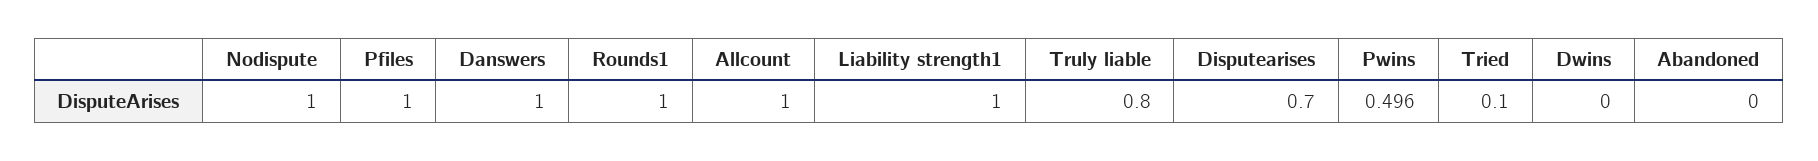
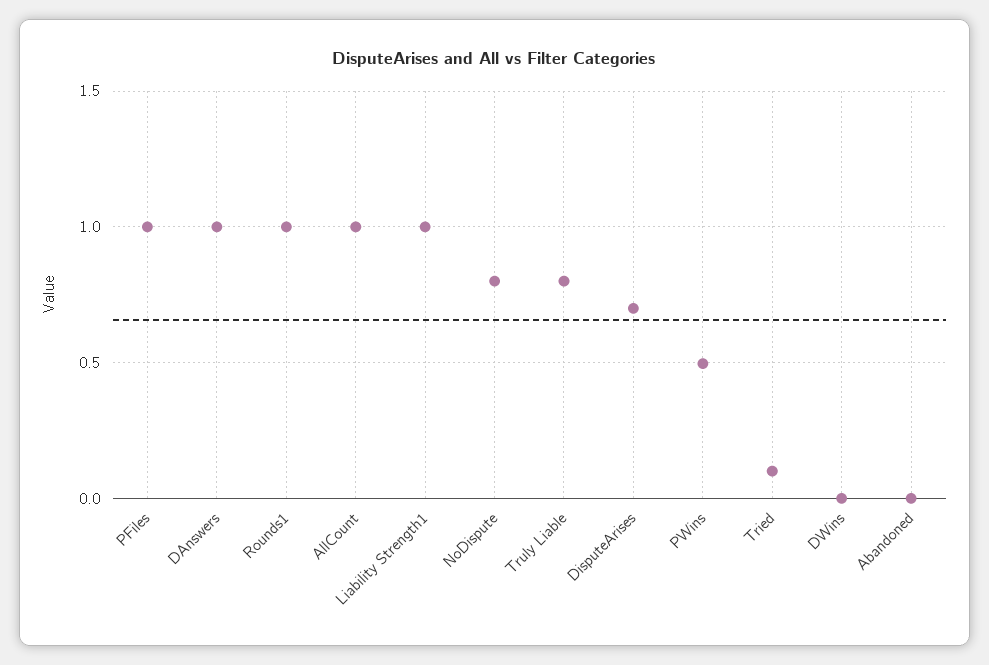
  {
-   "Nodispute": 1,
+   "Nodispute": 0.8,
    "Pfiles": 1,
    "Danswers": 1,
    "Rounds1": 1,
    "Allcount": 1,
    "Liability strength1": 1,
    "Truly liable": 0.8,
    "Disputearises": 0.7,
    "Pwins": 0.496,
    "Tried": 0.1,
    "Dwins": 0,
    "Abandoned": 0
  }

